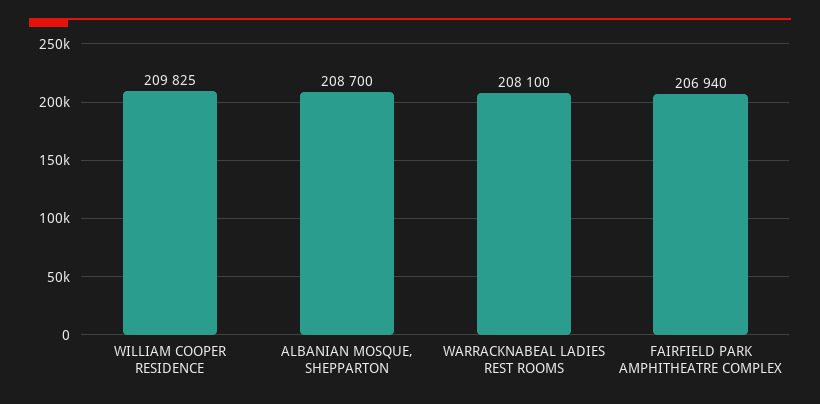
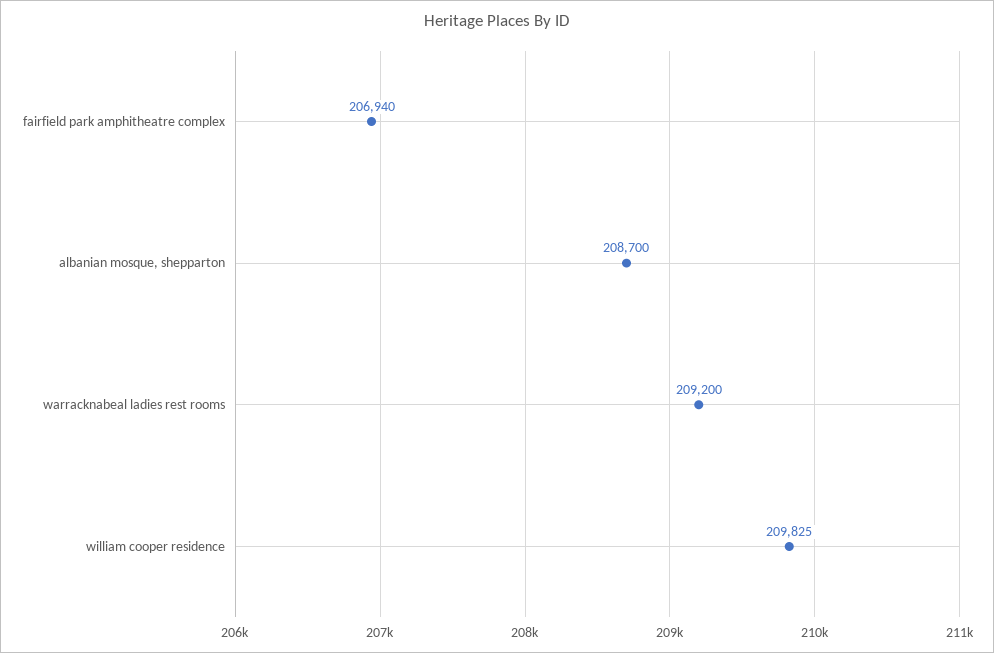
  {
    "WILLIAM COOPER RESIDENCE": 209825,
    "ALBANIAN MOSQUE, SHEPPARTON": 208700,
-   "WARRACKNABEAL LADIES REST ROOMS": 208100,
+   "WARRACKNABEAL LADIES REST ROOMS": 209200,
    "FAIRFIELD PARK AMPHITHEATRE COMPLEX": 206940
  }

